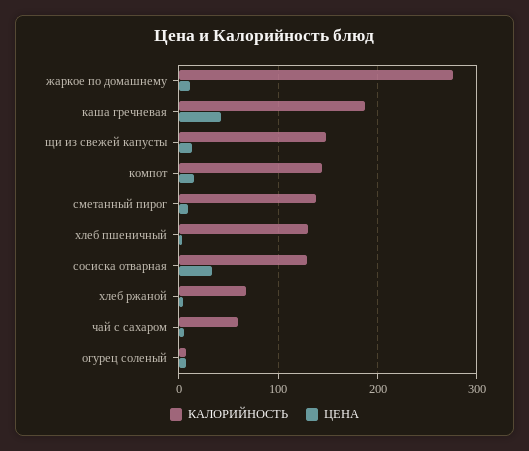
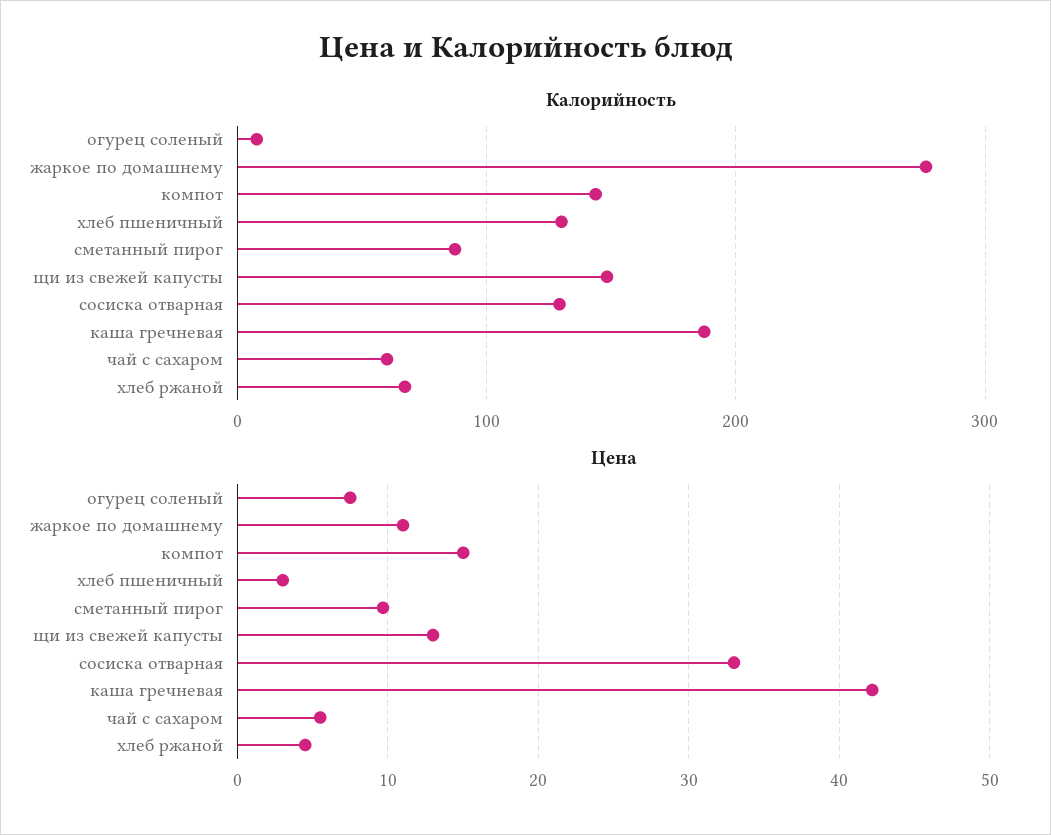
  {
    "КАЛОРИЙНОСТЬ": {
      "жаркое по домашнему": 280,
      "каша гречневая": 190,
      "щи из свежей капусты": 150,
      "компот": 140,
-     "сметанный пирог": 140,
+     "сметанный пирог": 90,
      "хлеб пшеничный": 130,
      "сосиска отварная": 130,
      "хлеб ржаной": 70,
      "чай с сахаром": 60,
      "огурец соленый": 10
    },
    "ЦЕНА": {
      "жаркое по домашнему": 11,
      "каша гречневая": 42,
      "щи из свежей капусты": 13,
      "компот": 15,
      "сметанный пирог": 10,
      "хлеб пшеничный": 3,
      "сосиска отварная": 33,
      "хлеб ржаной": 5,
      "чай с сахаром": 6,
      "огурец соленый": 8
    }
  }

